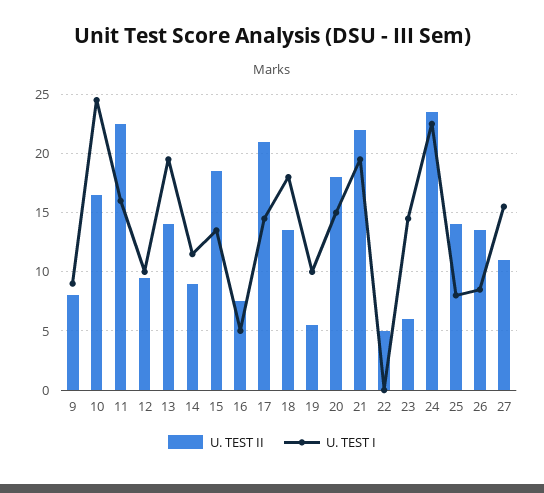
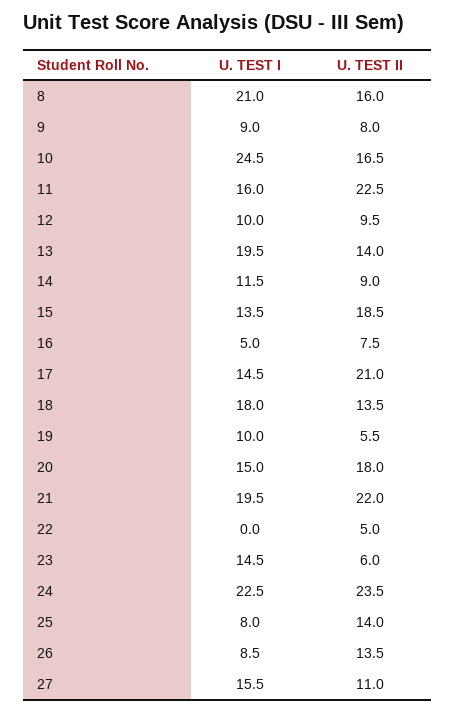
  {
    "U. TEST II": {
      "9": 8,
      "10": 16.5,
      "11": 22.5,
      "12": 9.5,
      "13": 14,
      "14": 9,
      "15": 18.5,
      "16": 7.5,
      "17": 21,
      "18": 13.5,
      "19": 5.5,
      "20": 18,
      "21": 22,
      "22": 5,
      "23": 6,
      "24": 23.5,
      "25": 14,
      "26": 13.5,
-     "27": 11
+     "27": 11,
+     "8": 16
    },
    "U. TEST I": {
      "9": 9,
      "10": 24.5,
      "11": 16,
      "12": 10,
      "13": 19.5,
      "14": 11.5,
      "15": 13.5,
      "16": 5,
      "17": 14.5,
      "18": 18,
      "19": 10,
      "20": 15,
      "21": 19.5,
      "22": 0,
      "23": 14.5,
      "24": 22.5,
      "25": 8,
      "26": 8.5,
-     "27": 15.5
+     "27": 15.5,
+     "8": 21
    }
  }

